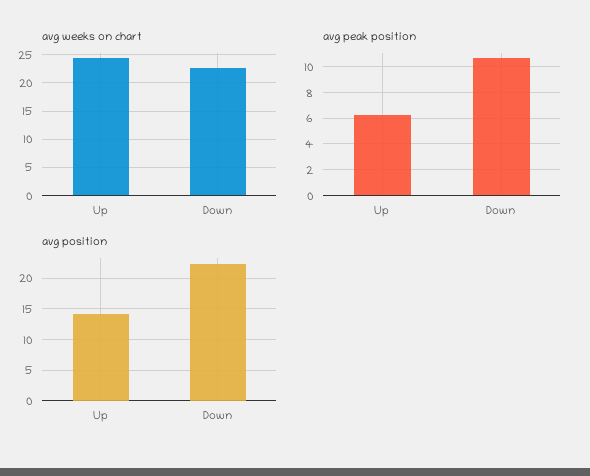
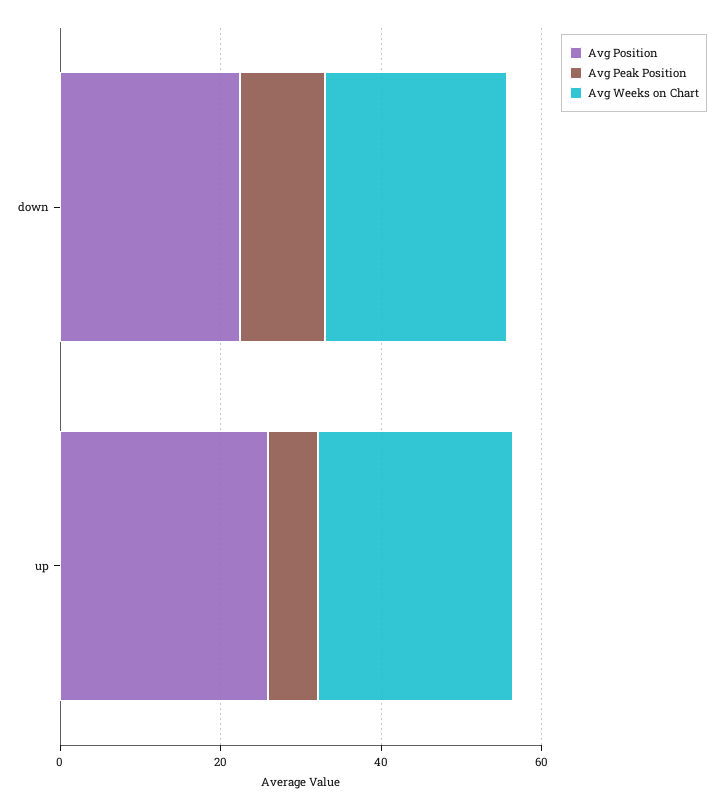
  {
    "avg weeks on chart": {
      "Up": 25,
      "Down": 22.5
    },
    "avg peak position": {
      "Up": 6.5,
      "Down": 10.5
    },
    "avg position": {
-     "Up": 14,
+     "Up": 25,
      "Down": 22
    }
  }

